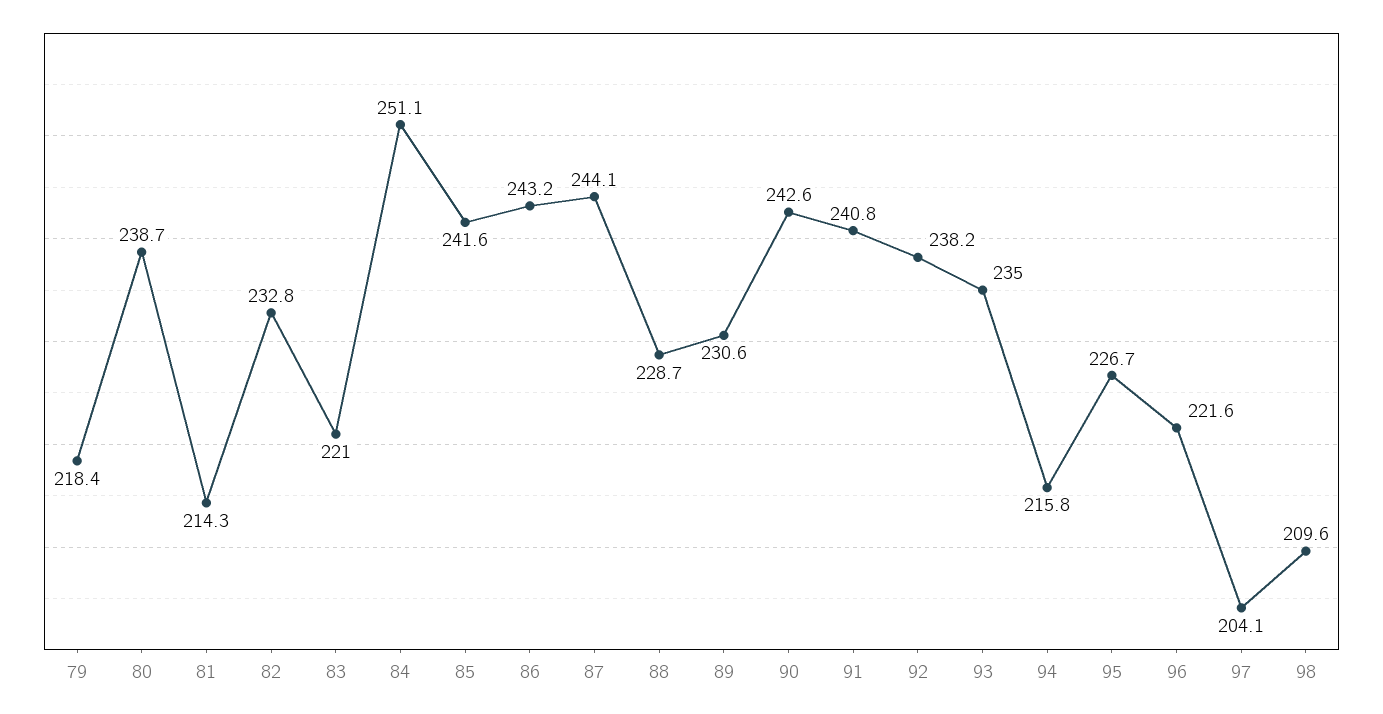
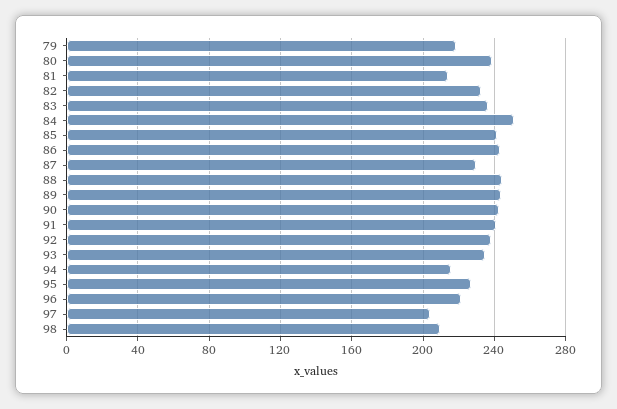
  {
    "79": 218.4,
    "80": 238.7,
    "81": 214.3,
    "82": 232.8,
-   "83": 221,
+   "83": 235,
    "84": 251.1,
    "85": 241.6,
    "86": 243.2,
-   "87": 244.1,
+   "87": 230,
-   "88": 228.7,
+   "88": 245,
-   "89": 230.6,
+   "89": 245,
    "90": 242.6,
    "91": 240.8,
    "92": 238.2,
    "93": 235,
    "94": 215.8,
    "95": 226.7,
    "96": 221.6,
    "97": 204.1,
    "98": 209.6
  }

